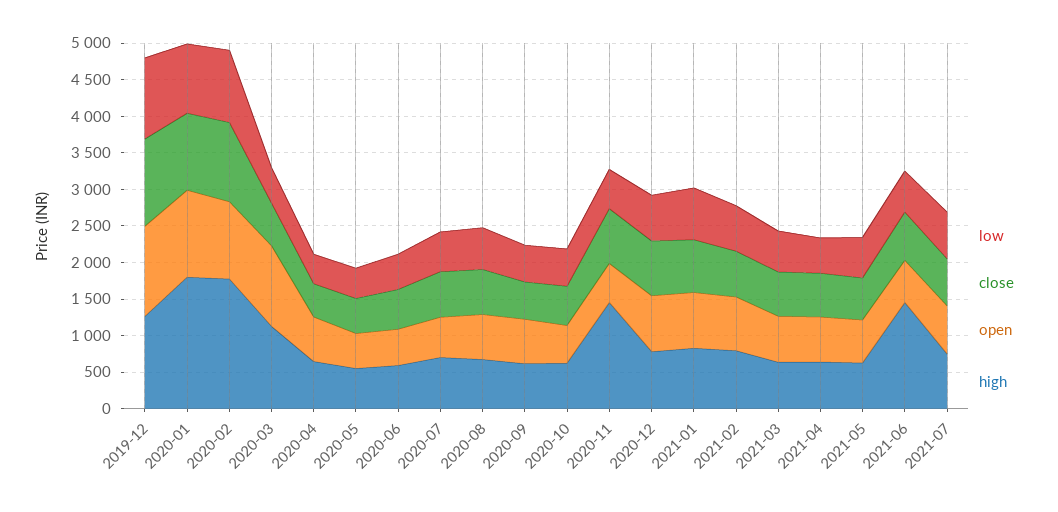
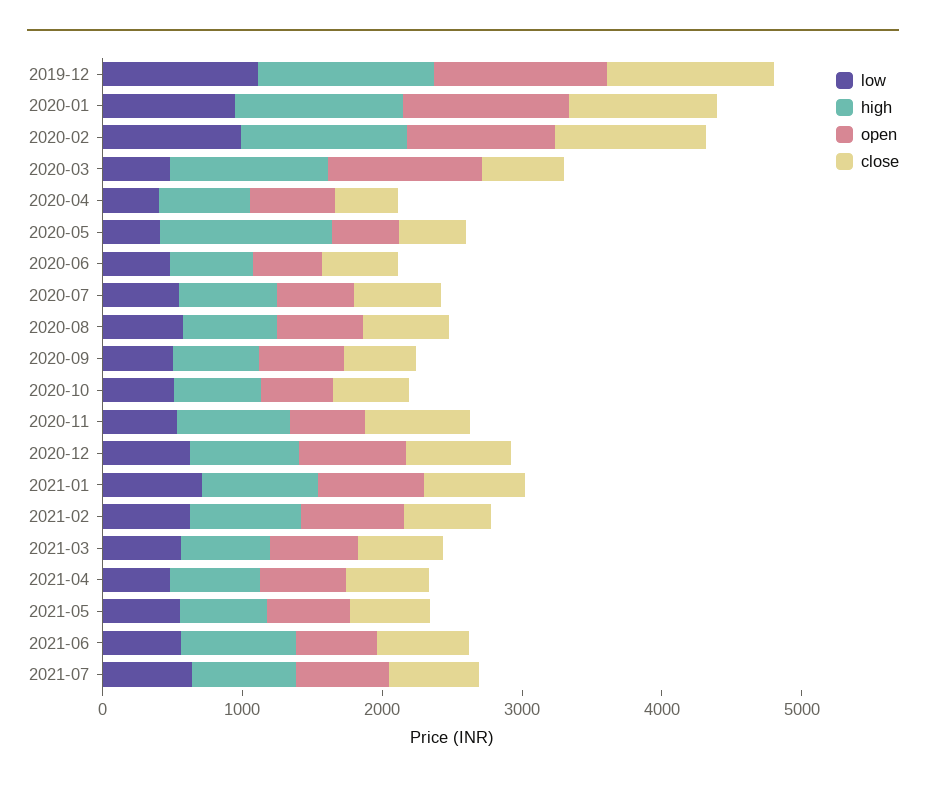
  {
    "low": {
      "2019-12": 1200,
      "2020-01": 1000,
      "2020-02": 1000,
      "2020-03": 400,
      "2020-04": 400,
      "2020-05": 400,
      "2020-06": 400,
      "2020-07": 600,
      "2020-08": 600,
      "2020-09": 600,
      "2020-10": 600,
      "2020-11": 600,
      "2020-12": 600,
      "2021-01": 800,
      "2021-02": 600,
      "2021-03": 600,
      "2021-04": 400,
      "2021-05": 600,
      "2021-06": 600,
      "2021-07": 600
    },
    "close": {
      "2019-12": 1200,
      "2020-01": 1000,
      "2020-02": 1000,
      "2020-03": 600,
      "2020-04": 400,
      "2020-05": 400,
      "2020-06": 600,
      "2020-07": 600,
      "2020-08": 600,
      "2020-09": 600,
      "2020-10": 600,
      "2020-11": 800,
      "2020-12": 800,
      "2021-01": 800,
      "2021-02": 600,
      "2021-03": 600,
      "2021-04": 600,
      "2021-05": 600,
      "2021-06": 600,
      "2021-07": 600
    },
    "open": {
      "2019-12": 1200,
      "2020-01": 1200,
      "2020-02": 1000,
      "2020-03": 1200,
      "2020-04": 600,
      "2020-05": 400,
      "2020-06": 400,
      "2020-07": 600,
      "2020-08": 600,
      "2020-09": 600,
      "2020-10": 600,
      "2020-11": 600,
      "2020-12": 800,
      "2021-01": 800,
      "2021-02": 800,
      "2021-03": 600,
      "2021-04": 600,
      "2021-05": 600,
      "2021-06": 600,
      "2021-07": 600
    },
    "high": {
      "2019-12": 1200,
-     "2020-01": 1750,
+     "2020-01": 1200,
-     "2020-02": 1750,
+     "2020-02": 1200,
      "2020-03": 1200,
      "2020-04": 600,
-     "2020-05": 500,
+     "2020-05": 1200,
      "2020-06": 600,
      "2020-07": 800,
      "2020-08": 600,
      "2020-09": 600,
      "2020-10": 600,
-     "2020-11": 1500,
+     "2020-11": 800,
      "2020-12": 800,
      "2021-01": 800,
      "2021-02": 800,
      "2021-03": 600,
      "2021-04": 600,
      "2021-05": 600,
-     "2021-06": 1500,
+     "2021-06": 800,
      "2021-07": 800
    }
  }

